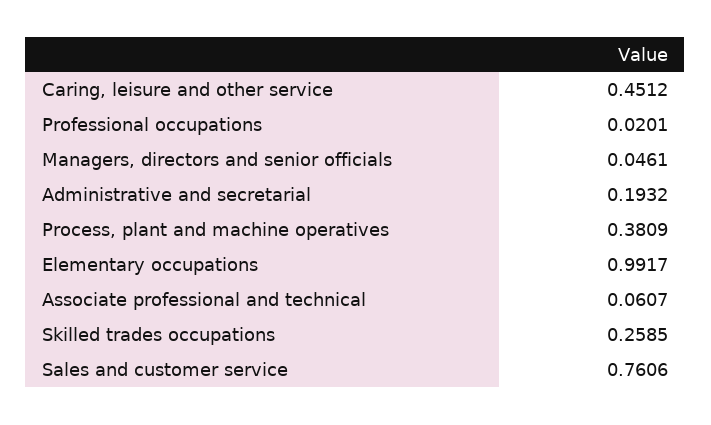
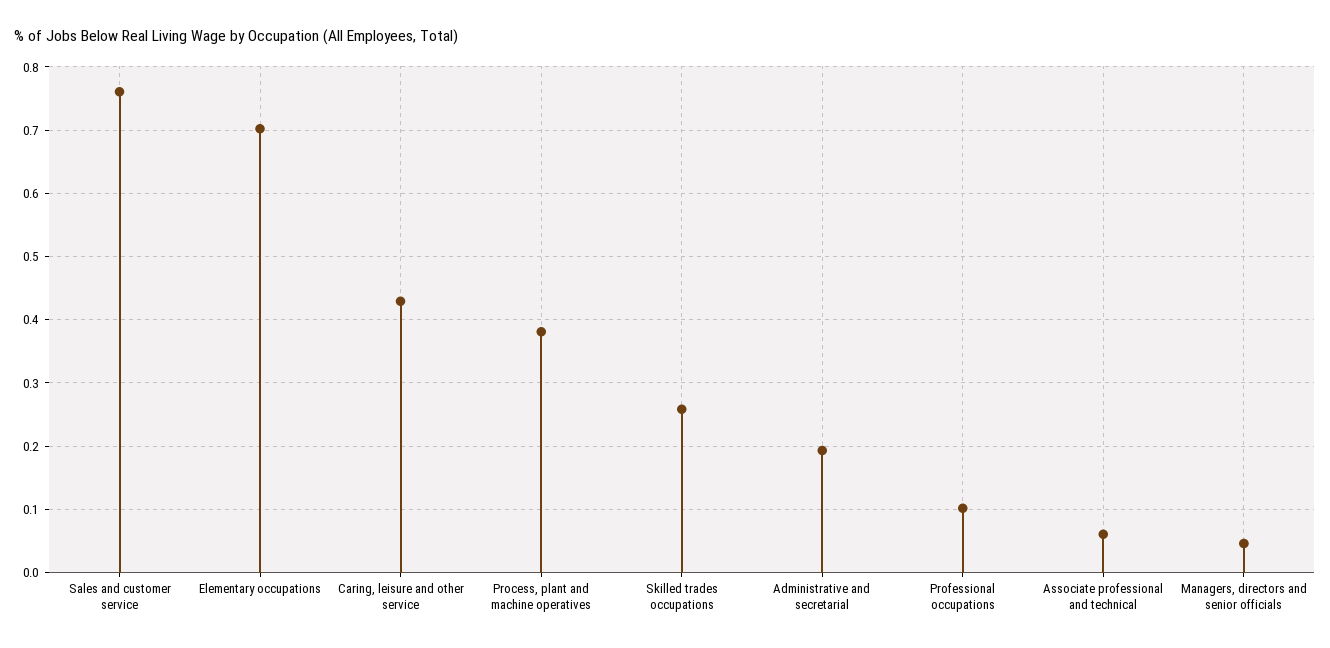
  {
-   "Caring, leisure and other service": 0.4512,
+   "Caring, leisure and other service": 0.43,
-   "Professional occupations": 0.0201,
+   "Professional occupations": 0.1,
    "Managers, directors and senior officials": 0.0461,
    "Administrative and secretarial": 0.1932,
    "Process, plant and machine operatives": 0.3809,
-   "Elementary occupations": 0.9917,
+   "Elementary occupations": 0.7,
    "Associate professional and technical": 0.0607,
    "Skilled trades occupations": 0.2585,
    "Sales and customer service": 0.7606
  }

